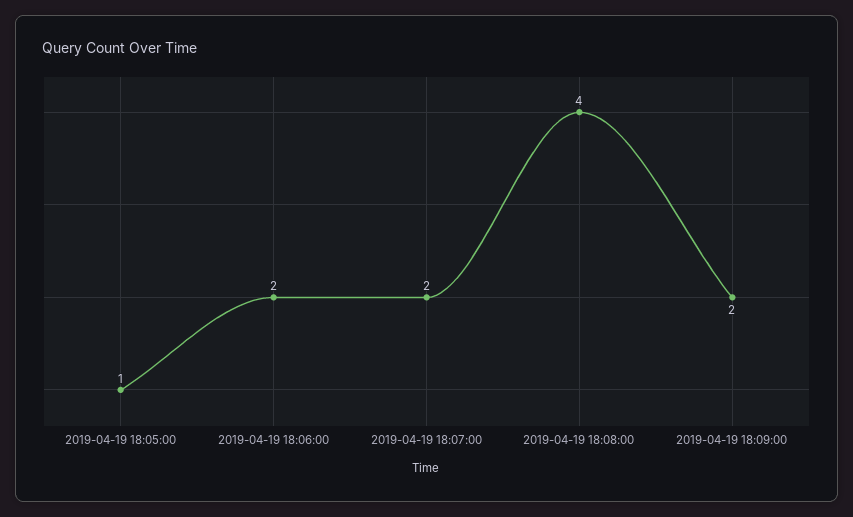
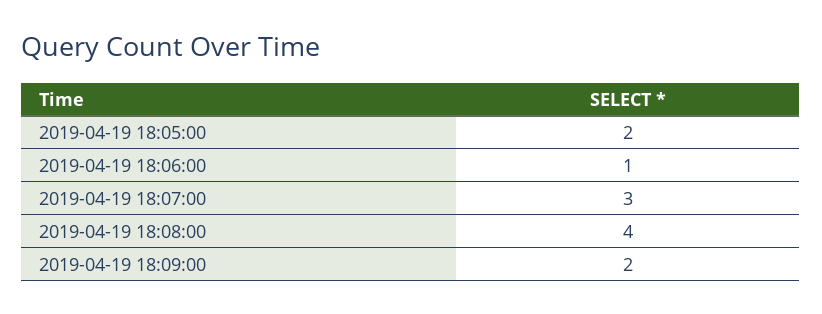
  {
-   "2019-04-19 18:05:00": 1,
+   "2019-04-19 18:05:00": 2,
-   "2019-04-19 18:06:00": 2,
+   "2019-04-19 18:06:00": 1,
-   "2019-04-19 18:07:00": 2,
+   "2019-04-19 18:07:00": 3,
    "2019-04-19 18:08:00": 4,
    "2019-04-19 18:09:00": 2
  }

